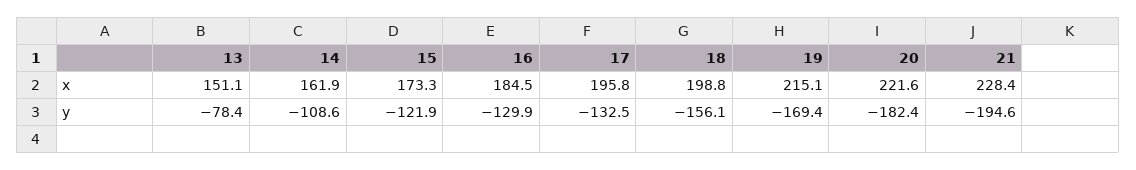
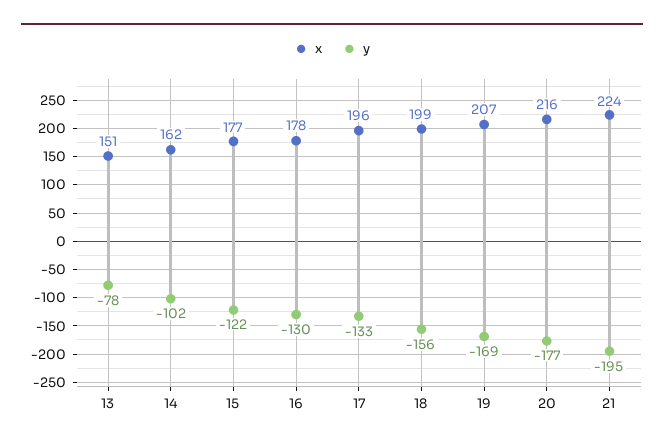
  {
    "x": {
      "13": 151.1,
      "14": 161.9,
-     "15": 173.3,
+     "15": 177,
-     "16": 184.5,
+     "16": 178,
      "17": 195.8,
      "18": 198.8,
-     "19": 215.1,
+     "19": 207,
-     "20": 221.6,
+     "20": 216,
-     "21": 228.4
+     "21": 224
    },
    "y": {
      "13": -78.4,
-     "14": -108.6,
+     "14": -102,
      "15": -121.9,
      "16": -129.9,
      "17": -132.5,
      "18": -156.1,
      "19": -169.4,
-     "20": -182.4,
+     "20": -177,
      "21": -194.6
    }
  }

